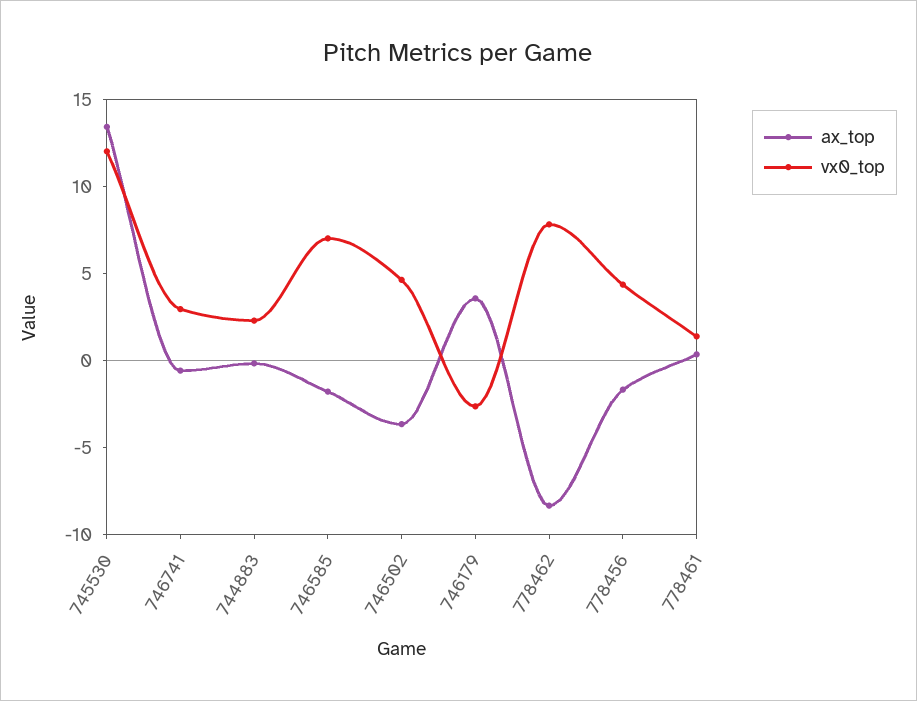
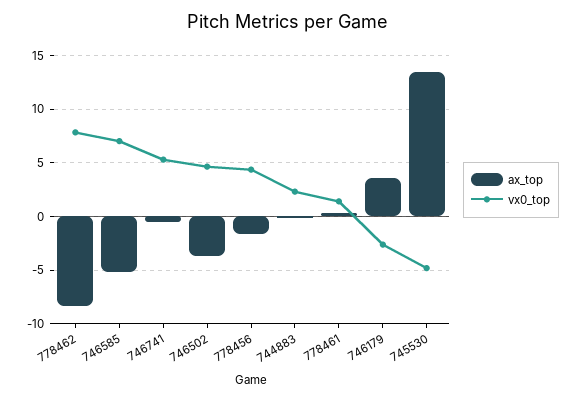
  {
    "ax_top": {
      "745530": 13,
      "746741": -1,
      "744883": 0,
-     "746585": -2,
+     "746585": -5,
      "746502": -4,
      "746179": 4,
      "778462": -8,
      "778456": -2,
      "778461": 0
    },
    "vx0_top": {
-     "745530": 12,
+     "745530": -5,
-     "746741": 3,
+     "746741": 5,
      "744883": 2,
      "746585": 7,
      "746502": 5,
      "746179": -3,
      "778462": 8,
      "778456": 4,
      "778461": 1
    }
  }

